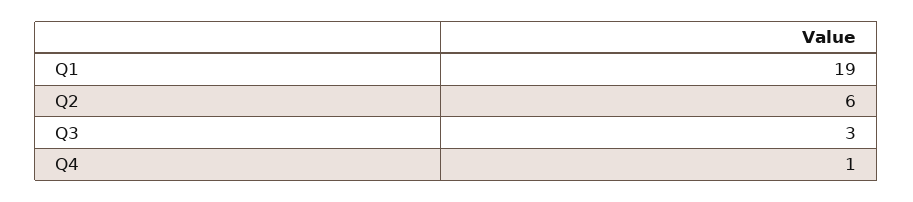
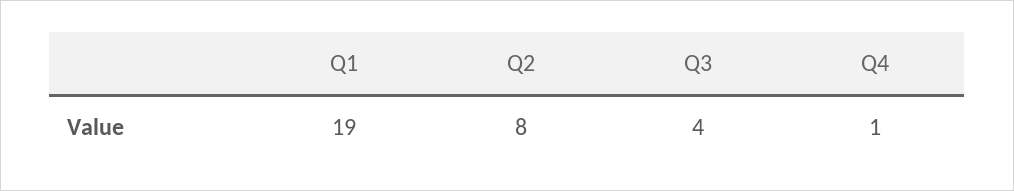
  {
    "Q1": 19,
-   "Q2": 6,
+   "Q2": 8,
-   "Q3": 3,
+   "Q3": 4,
    "Q4": 1
  }

